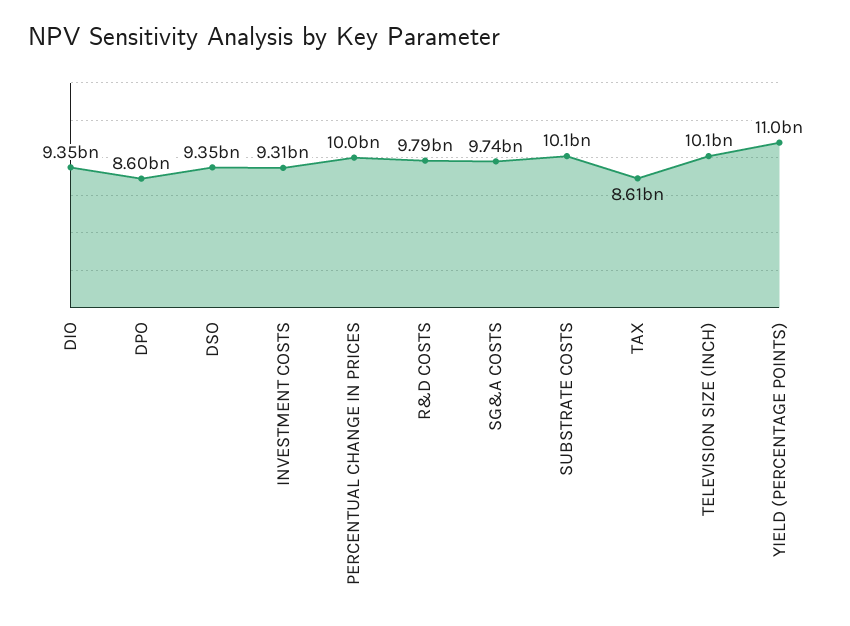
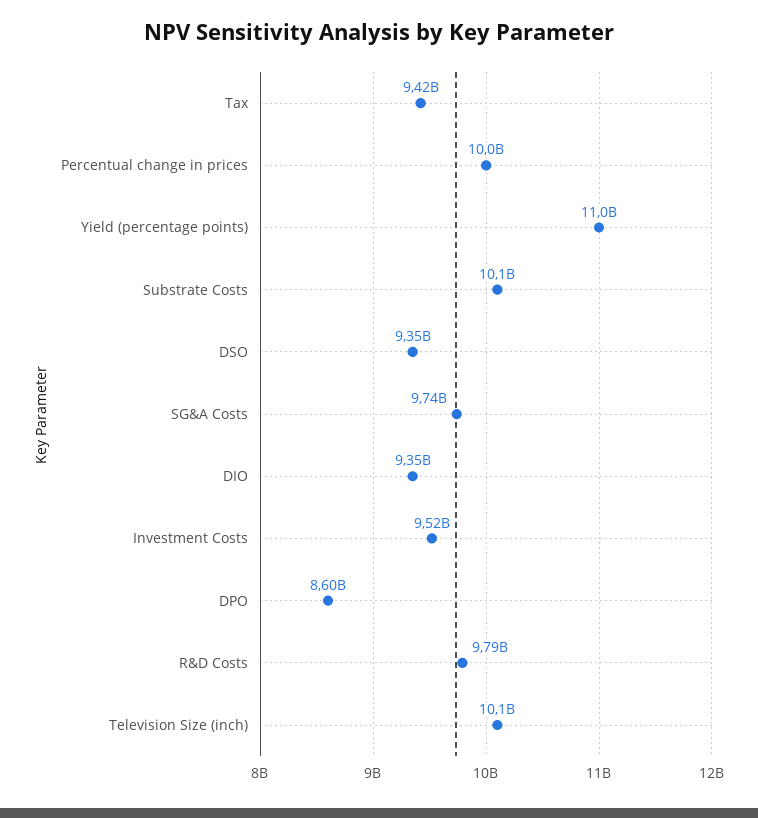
  {
    "DIO": 9350000000,
    "DPO": 8600000000,
    "DSO": 9350000000,
-   "INVESTMENT COSTS": 9310000000,
+   "INVESTMENT COSTS": 9520000000,
    "PERCENTUAL CHANGE IN PRICES": 10000000000,
    "R&D COSTS": 9790000000,
    "SG&A COSTS": 9740000000,
    "SUBSTRATE COSTS": 10100000000,
-   "TAX": 8610000000,
+   "TAX": 9420000000,
    "TELEVISION SIZE (INCH)": 10100000000,
    "YIELD (PERCENTAGE POINTS)": 11000000000
  }

